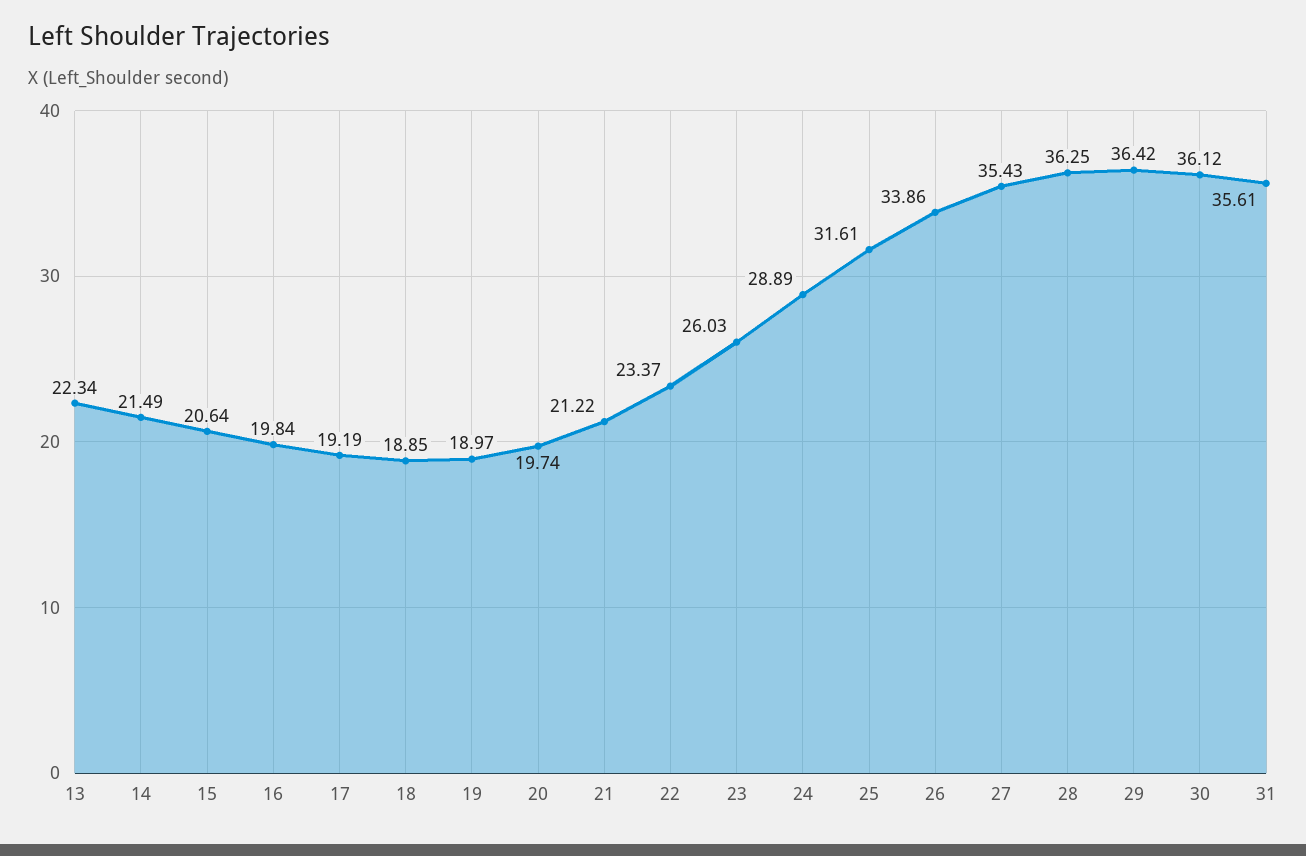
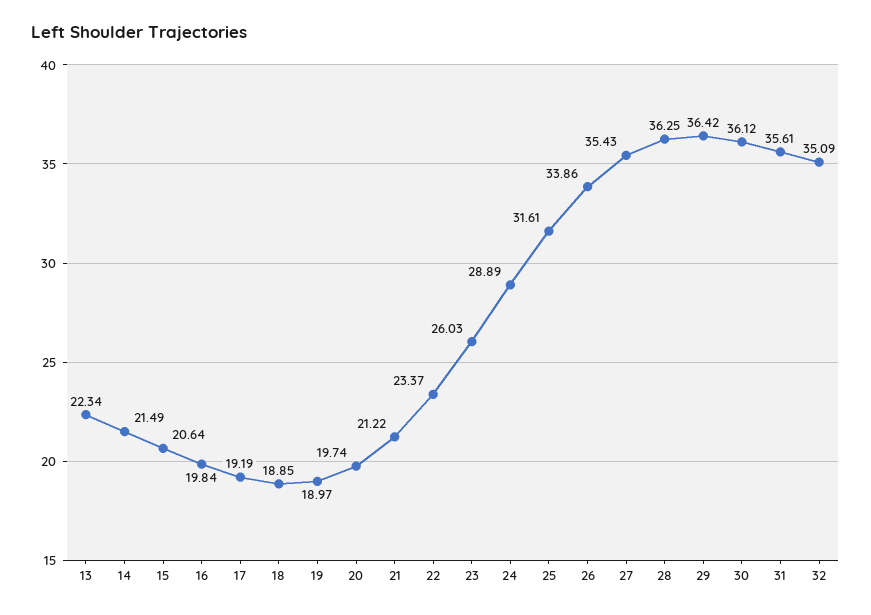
  {
    "13": 22.34,
    "14": 21.49,
    "15": 20.64,
    "16": 19.84,
    "17": 19.19,
    "18": 18.85,
    "19": 18.97,
    "20": 19.74,
    "21": 21.22,
    "22": 23.37,
    "23": 26.03,
    "24": 28.89,
    "25": 31.61,
    "26": 33.86,
    "27": 35.43,
    "28": 36.25,
    "29": 36.42,
    "30": 36.12,
-   "31": 35.61
+   "31": 35.61,
+   "32": 35.09
  }

